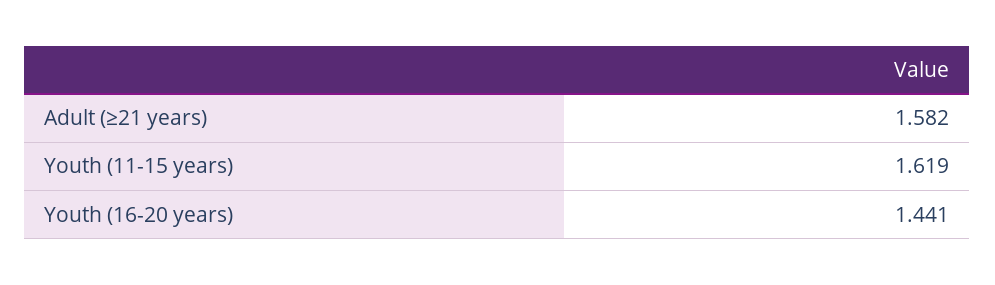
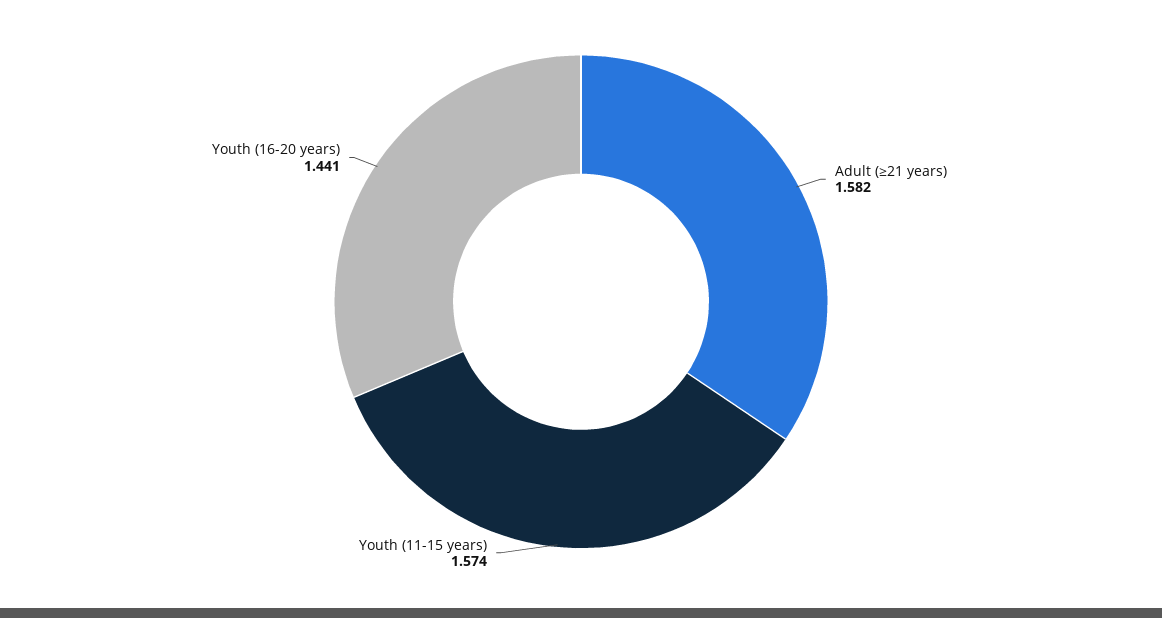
  {
    "Adult (≥21 years)": 1.582,
-   "Youth (11-15 years)": 1.619,
+   "Youth (11-15 years)": 1.574,
    "Youth (16-20 years)": 1.441
  }

